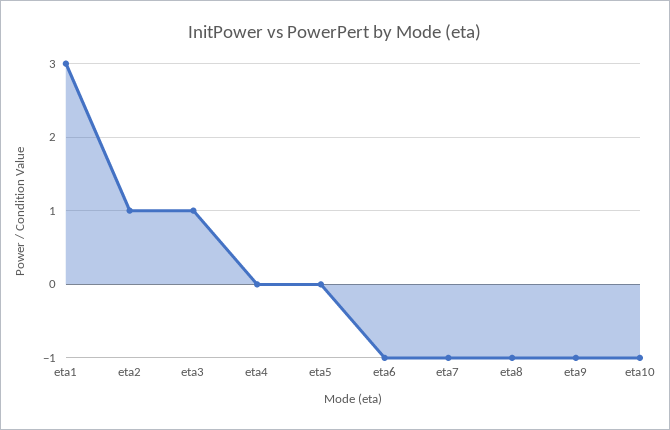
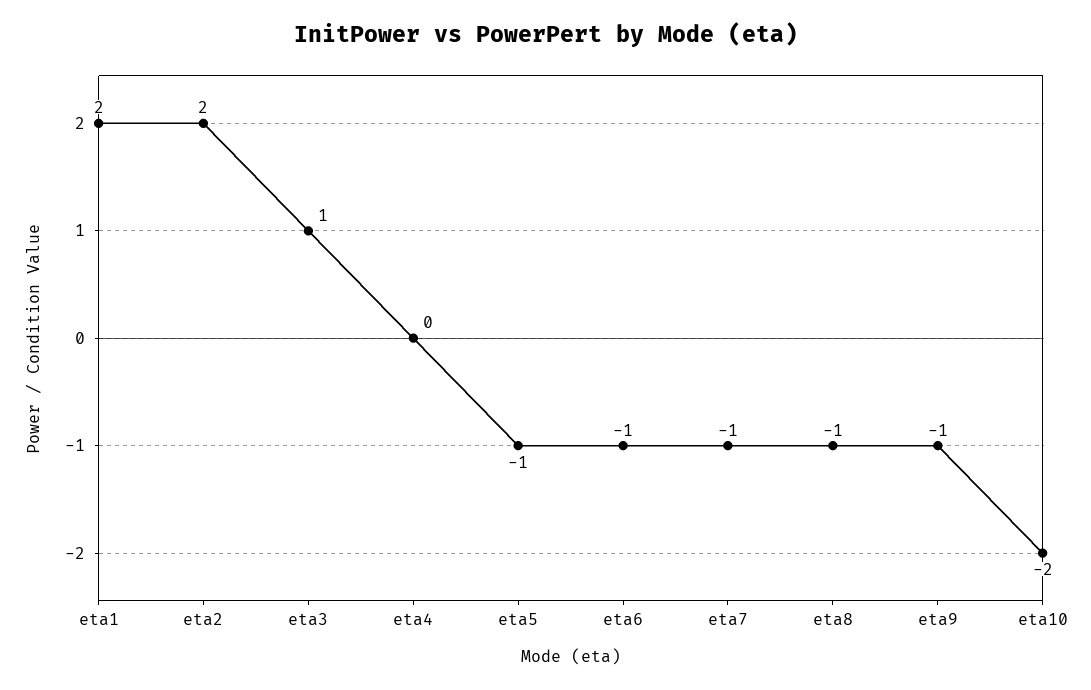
  {
-   "eta1": 3,
+   "eta1": 2,
-   "eta2": 1,
+   "eta2": 2,
    "eta3": 1,
    "eta4": 0,
-   "eta5": 0,
+   "eta5": -1,
    "eta6": -1,
    "eta7": -1,
    "eta8": -1,
    "eta9": -1,
-   "eta10": -1
+   "eta10": -2
  }

